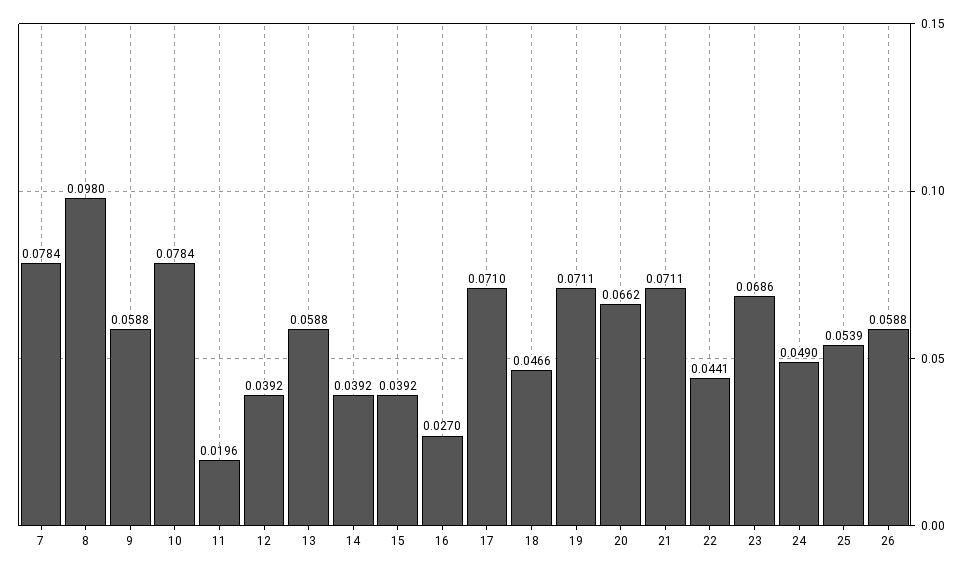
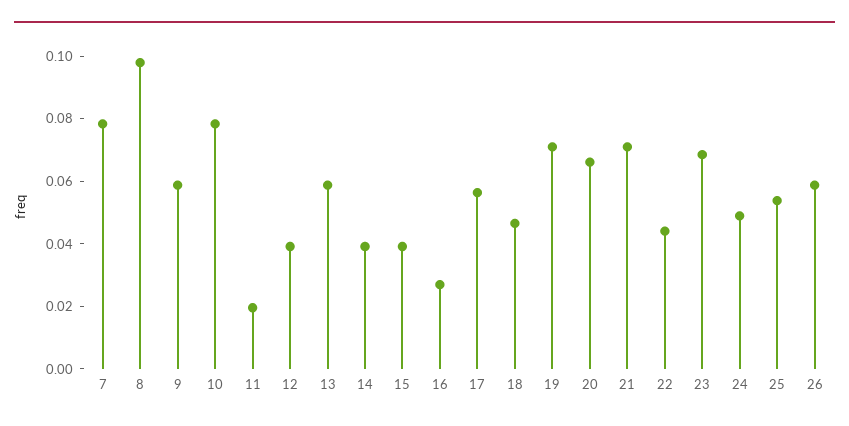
  {
    "7": 0.0784,
    "8": 0.098,
    "9": 0.0588,
    "10": 0.0784,
    "11": 0.0196,
    "12": 0.0392,
    "13": 0.0588,
    "14": 0.0392,
    "15": 0.0392,
    "16": 0.027,
-   "17": 0.071,
+   "17": 0.055,
    "18": 0.0466,
    "19": 0.0711,
    "20": 0.0662,
    "21": 0.0711,
    "22": 0.0441,
    "23": 0.0686,
    "24": 0.049,
    "25": 0.0539,
    "26": 0.0588
  }

